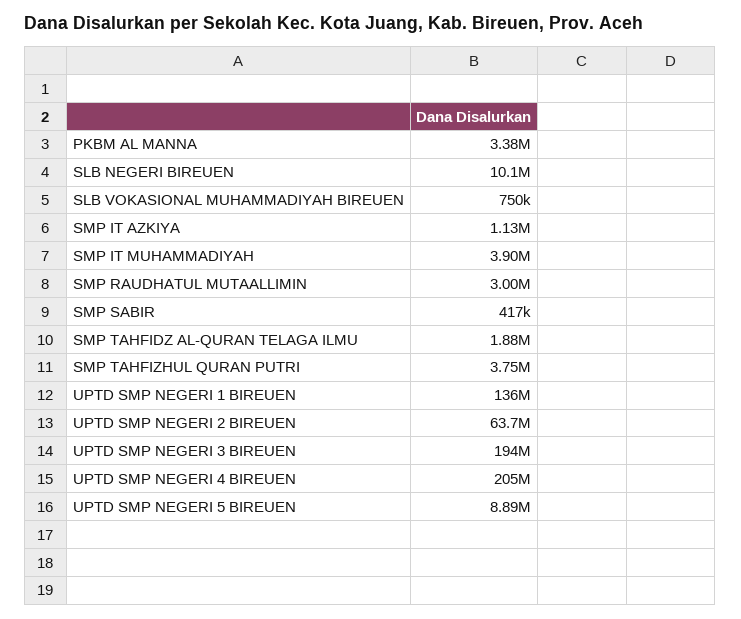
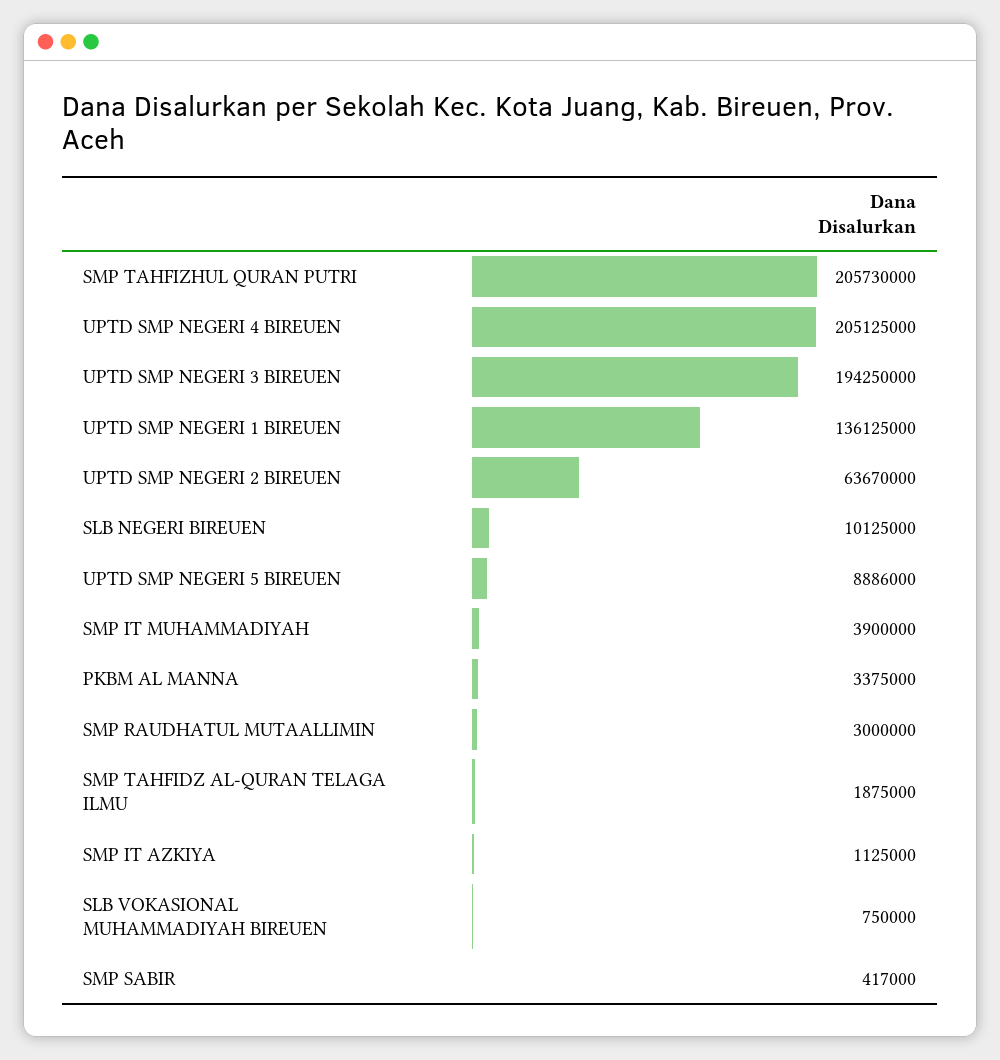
  {
    "PKBM AL MANNA": 3375000,
    "SLB NEGERI BIREUEN": 10125000,
    "SLB VOKASIONAL MUHAMMADIYAH BIREUEN": 750000,
    "SMP IT AZKIYA": 1125000,
    "SMP IT MUHAMMADIYAH": 3900000,
    "SMP RAUDHATUL MUTAALLIMIN": 3000000,
    "SMP SABIR": 417000,
    "SMP TAHFIDZ AL-QURAN TELAGA ILMU": 1875000,
-   "SMP TAHFIZHUL QURAN PUTRI": 3750000,
+   "SMP TAHFIZHUL QURAN PUTRI": 205730000,
    "UPTD SMP NEGERI 1 BIREUEN": 136125000,
    "UPTD SMP NEGERI 2 BIREUEN": 63670000,
    "UPTD SMP NEGERI 3 BIREUEN": 194250000,
    "UPTD SMP NEGERI 4 BIREUEN": 205125000,
    "UPTD SMP NEGERI 5 BIREUEN": 8886000
  }

